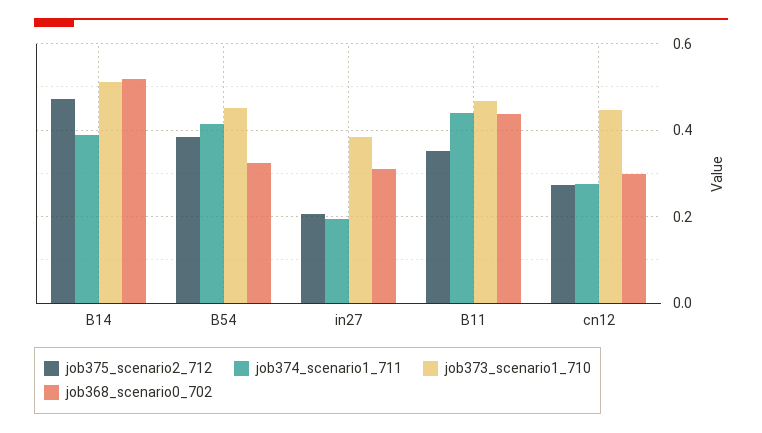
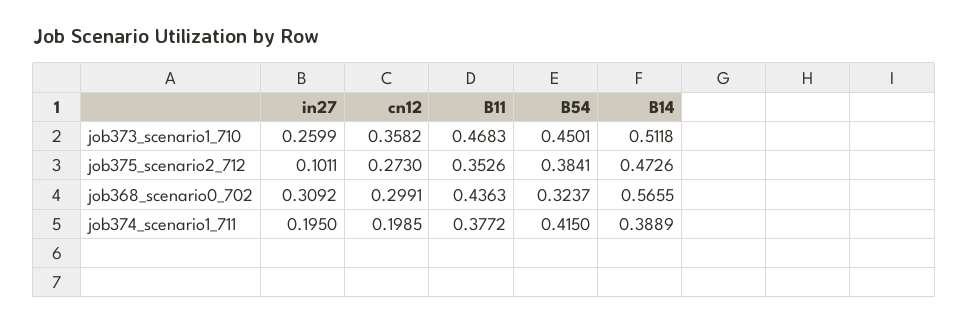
  {
    "job375_scenario2_712": {
      "B14": 0.4726,
      "B54": 0.3841,
-     "in27": 0.2,
+     "in27": 0.1011,
      "B11": 0.3526,
      "cn12": 0.273
    },
    "job374_scenario1_711": {
      "B14": 0.3889,
      "B54": 0.415,
      "in27": 0.195,
-     "B11": 0.44,
+     "B11": 0.3772,
-     "cn12": 0.28
+     "cn12": 0.1985
    },
    "job373_scenario1_710": {
      "B14": 0.5118,
      "B54": 0.4501,
-     "in27": 0.38,
+     "in27": 0.2599,
      "B11": 0.4683,
-     "cn12": 0.44
+     "cn12": 0.3582
    },
    "job368_scenario0_702": {
-     "B14": 0.52,
+     "B14": 0.5655,
      "B54": 0.3237,
      "in27": 0.3092,
      "B11": 0.4363,
      "cn12": 0.2991
    }
  }

